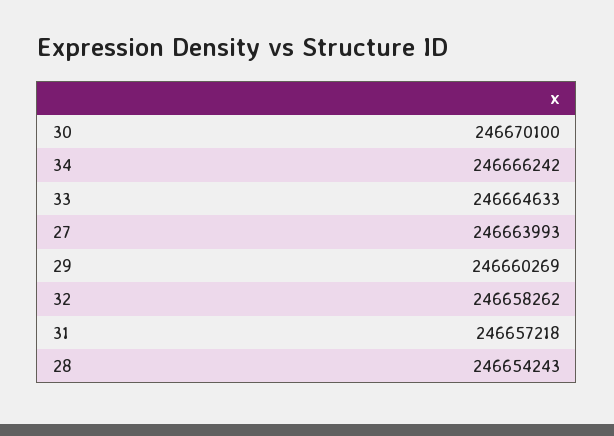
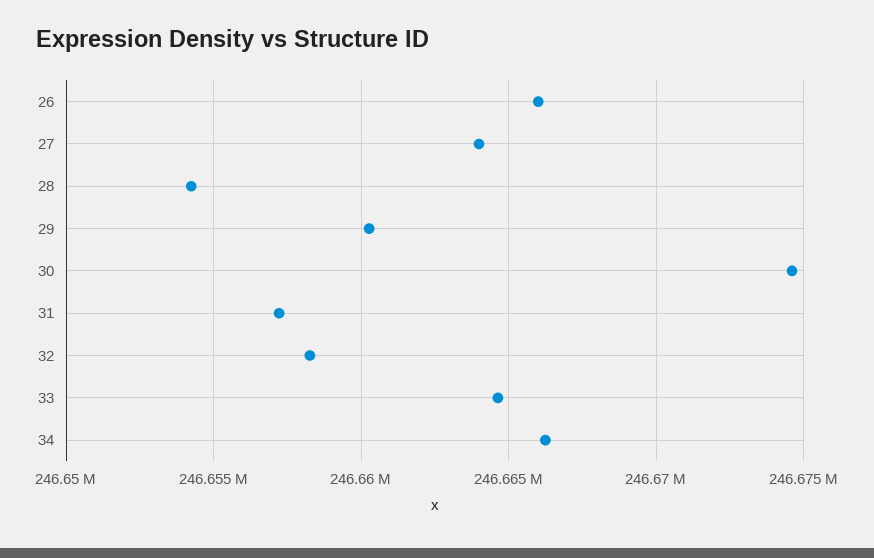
  {
-   "30": 246670100,
+   "30": 246674500,
    "34": 246666242,
    "33": 246664633,
    "27": 246663993,
    "29": 246660269,
    "32": 246658262,
    "31": 246657218,
-   "28": 246654243
+   "28": 246654243,
+   "26": 246666000
  }

